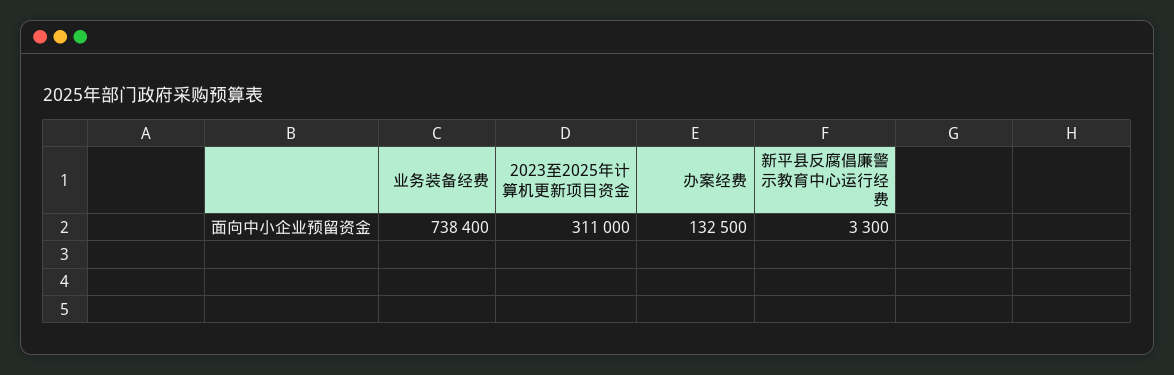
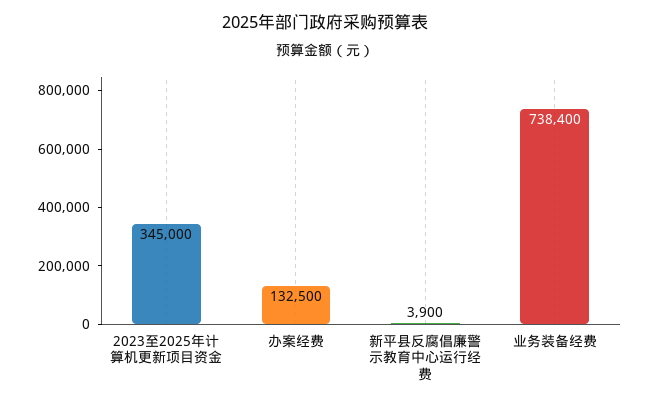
  {
    "业务装备经费": 738400,
-   "2023至2025年计算机更新项目资金": 311000,
+   "2023至2025年计算机更新项目资金": 345000,
    "办案经费": 132500,
-   "新平县反腐倡廉警示教育中心运行经费": 3300
+   "新平县反腐倡廉警示教育中心运行经费": 3900
  }

